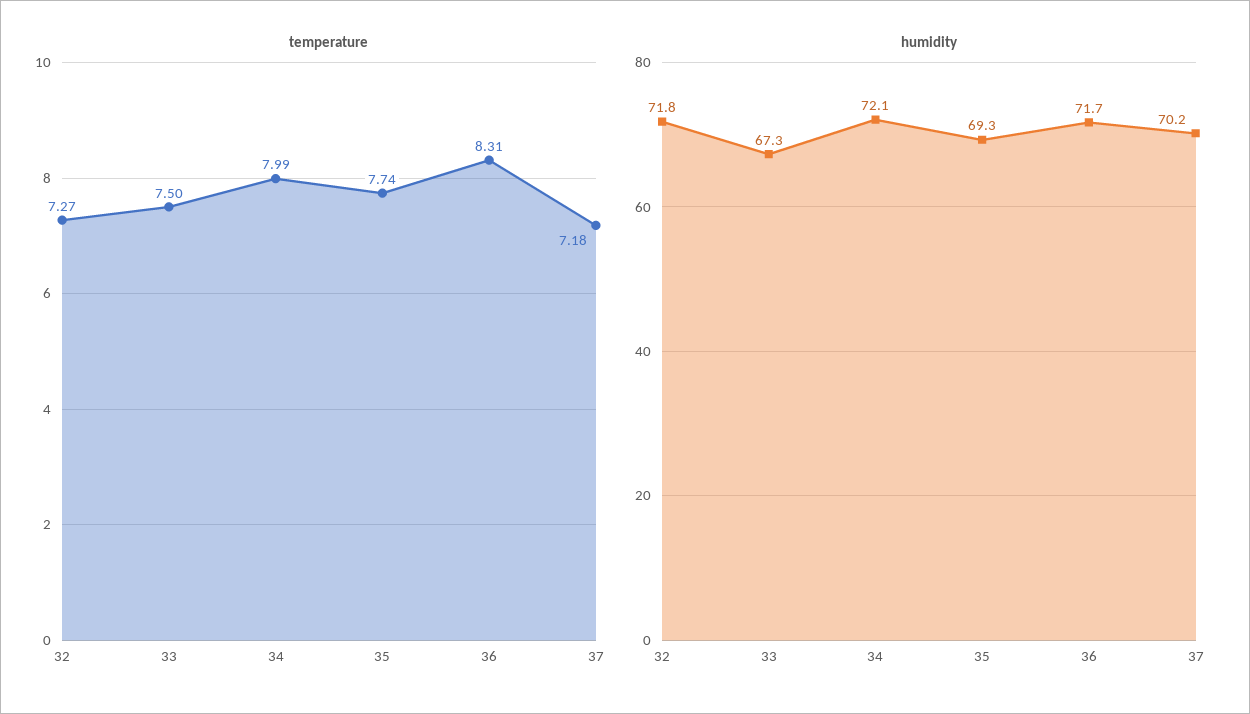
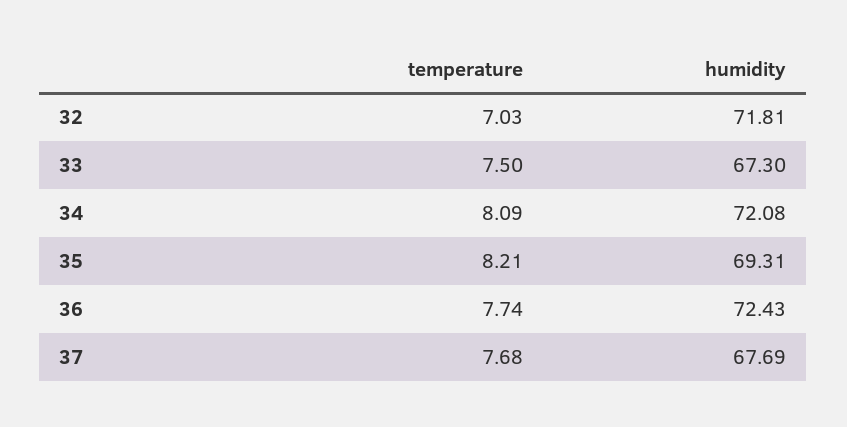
  {
    "temperature": {
-     "32": 7.27,
+     "32": 7.03,
      "33": 7.5,
-     "34": 7.99,
+     "34": 8.09,
-     "35": 7.74,
+     "35": 8.21,
-     "36": 8.31,
+     "36": 7.74,
-     "37": 7.18
+     "37": 7.68
    },
    "humidity": {
      "32": 71.81,
      "33": 67.3,
      "34": 72.08,
      "35": 69.31,
-     "36": 71.7,
+     "36": 72.43,
-     "37": 70.2
+     "37": 67.69
    }
  }

